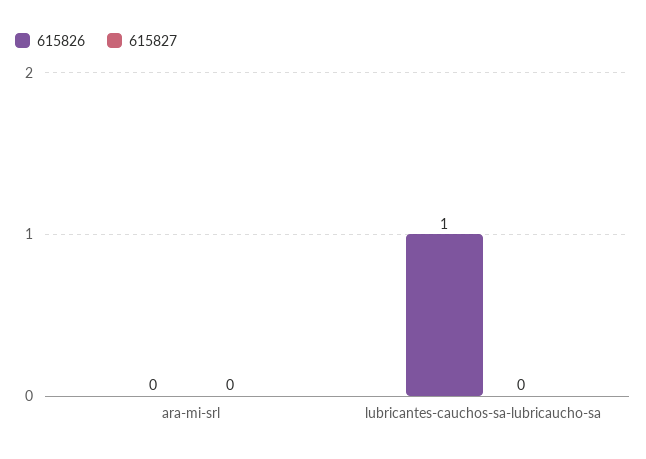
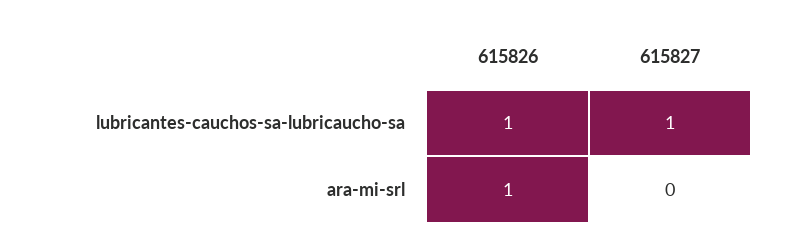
  {
    "615826": {
-     "ara-mi-srl": 0,
+     "ara-mi-srl": 1,
      "lubricantes-cauchos-sa-lubricaucho-sa": 1
    },
    "615827": {
      "ara-mi-srl": 0,
-     "lubricantes-cauchos-sa-lubricaucho-sa": 0
+     "lubricantes-cauchos-sa-lubricaucho-sa": 1
    }
  }

